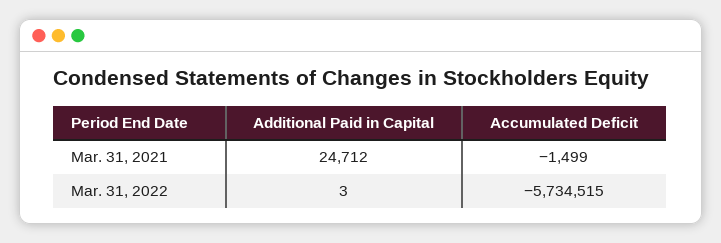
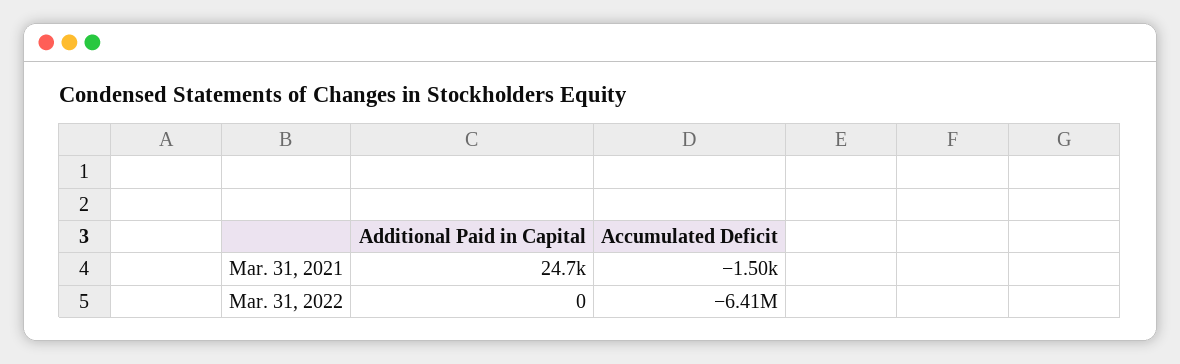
  {
    "Additional Paid in Capital": {
      "Mar. 31, 2021": 24712,
-     "Mar. 31, 2022": 3
+     "Mar. 31, 2022": 0
    },
    "Accumulated Deficit": {
      "Mar. 31, 2021": -1499,
-     "Mar. 31, 2022": -5734515
+     "Mar. 31, 2022": -6410000
    }
  }

